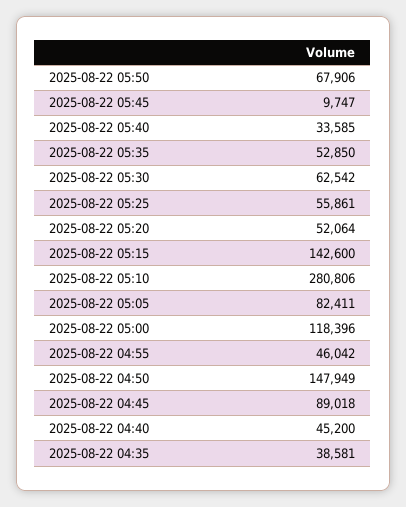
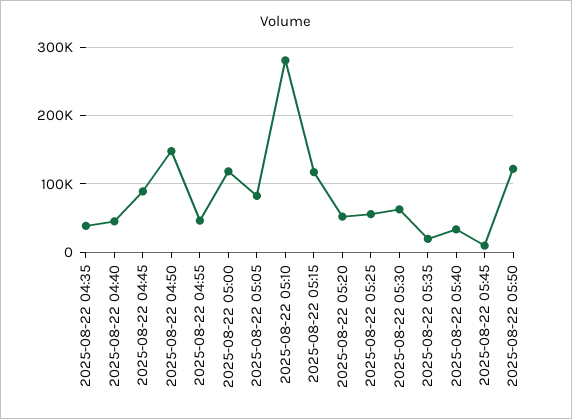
  {
-   "2025-08-22 05:50": 67906,
+   "2025-08-22 05:50": 120000,
    "2025-08-22 05:45": 9747,
    "2025-08-22 05:40": 33585,
-   "2025-08-22 05:35": 52850,
+   "2025-08-22 05:35": 20000,
    "2025-08-22 05:30": 62542,
    "2025-08-22 05:25": 55861,
    "2025-08-22 05:20": 52064,
-   "2025-08-22 05:15": 142600,
+   "2025-08-22 05:15": 120000,
    "2025-08-22 05:10": 280806,
    "2025-08-22 05:05": 82411,
    "2025-08-22 05:00": 118396,
    "2025-08-22 04:55": 46042,
    "2025-08-22 04:50": 147949,
    "2025-08-22 04:45": 89018,
    "2025-08-22 04:40": 45200,
    "2025-08-22 04:35": 38581
  }

